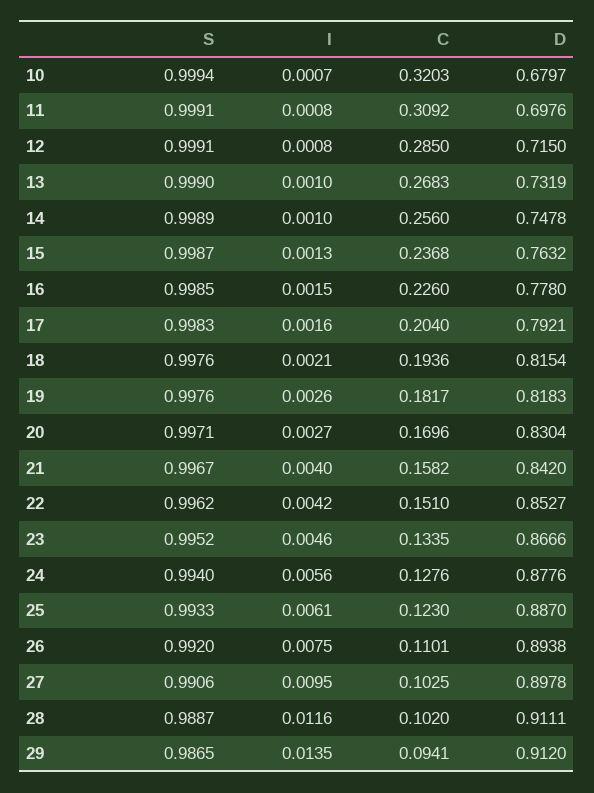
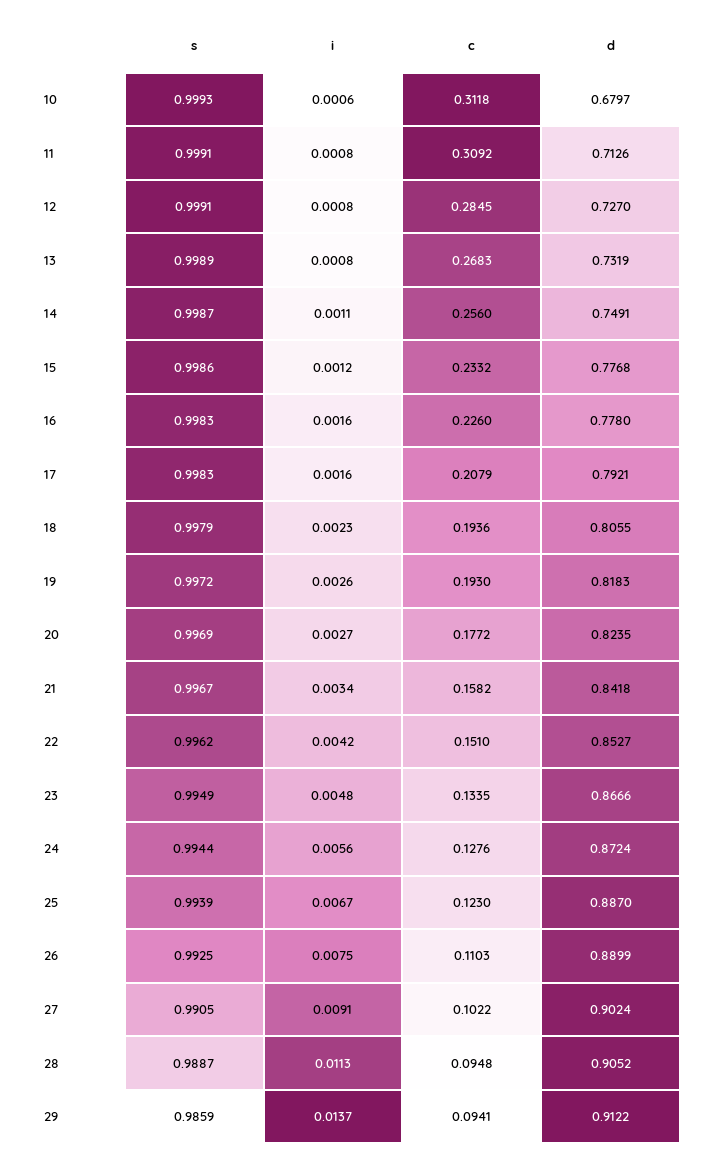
  {
    "S": {
-     "10": 0.9994,
+     "10": 0.9993,
      "11": 0.9991,
      "12": 0.9991,
-     "13": 0.999,
+     "13": 0.9989,
-     "14": 0.9989,
+     "14": 0.9987,
-     "15": 0.9987,
+     "15": 0.9986,
-     "16": 0.9985,
+     "16": 0.9983,
      "17": 0.9983,
-     "18": 0.9976,
+     "18": 0.9979,
-     "19": 0.9976,
+     "19": 0.9972,
-     "20": 0.9971,
+     "20": 0.9969,
      "21": 0.9967,
      "22": 0.9962,
-     "23": 0.9952,
+     "23": 0.9949,
-     "24": 0.994,
+     "24": 0.9944,
-     "25": 0.9933,
+     "25": 0.9939,
-     "26": 0.992,
+     "26": 0.9925,
-     "27": 0.9906,
+     "27": 0.9905,
      "28": 0.9887,
-     "29": 0.9865
+     "29": 0.9859
    },
    "I": {
-     "10": 0.0007,
+     "10": 0.0006,
      "11": 0.0008,
      "12": 0.0008,
-     "13": 0.001,
+     "13": 0.0008,
-     "14": 0.001,
+     "14": 0.0011,
-     "15": 0.0013,
+     "15": 0.0012,
-     "16": 0.0015,
+     "16": 0.0016,
      "17": 0.0016,
-     "18": 0.0021,
+     "18": 0.0023,
      "19": 0.0026,
      "20": 0.0027,
-     "21": 0.004,
+     "21": 0.0034,
      "22": 0.0042,
-     "23": 0.0046,
+     "23": 0.0048,
      "24": 0.0056,
-     "25": 0.0061,
+     "25": 0.0067,
      "26": 0.0075,
-     "27": 0.0095,
+     "27": 0.0091,
-     "28": 0.0116,
+     "28": 0.0113,
-     "29": 0.0135
+     "29": 0.0137
    },
    "C": {
-     "10": 0.3203,
+     "10": 0.3118,
      "11": 0.3092,
-     "12": 0.285,
+     "12": 0.2845,
      "13": 0.2683,
      "14": 0.256,
-     "15": 0.2368,
+     "15": 0.2332,
      "16": 0.226,
-     "17": 0.204,
+     "17": 0.2079,
      "18": 0.1936,
-     "19": 0.1817,
+     "19": 0.193,
-     "20": 0.1696,
+     "20": 0.1772,
      "21": 0.1582,
      "22": 0.151,
      "23": 0.1335,
      "24": 0.1276,
      "25": 0.123,
-     "26": 0.1101,
+     "26": 0.1103,
-     "27": 0.1025,
+     "27": 0.1022,
-     "28": 0.102,
+     "28": 0.0948,
      "29": 0.0941
    },
    "D": {
      "10": 0.6797,
-     "11": 0.6976,
+     "11": 0.7126,
-     "12": 0.715,
+     "12": 0.727,
      "13": 0.7319,
-     "14": 0.7478,
+     "14": 0.7491,
-     "15": 0.7632,
+     "15": 0.7768,
      "16": 0.778,
      "17": 0.7921,
-     "18": 0.8154,
+     "18": 0.8055,
      "19": 0.8183,
-     "20": 0.8304,
+     "20": 0.8235,
-     "21": 0.842,
+     "21": 0.8418,
      "22": 0.8527,
      "23": 0.8666,
-     "24": 0.8776,
+     "24": 0.8724,
      "25": 0.887,
-     "26": 0.8938,
+     "26": 0.8899,
-     "27": 0.8978,
+     "27": 0.9024,
-     "28": 0.9111,
+     "28": 0.9052,
-     "29": 0.912
+     "29": 0.9122
    }
  }

